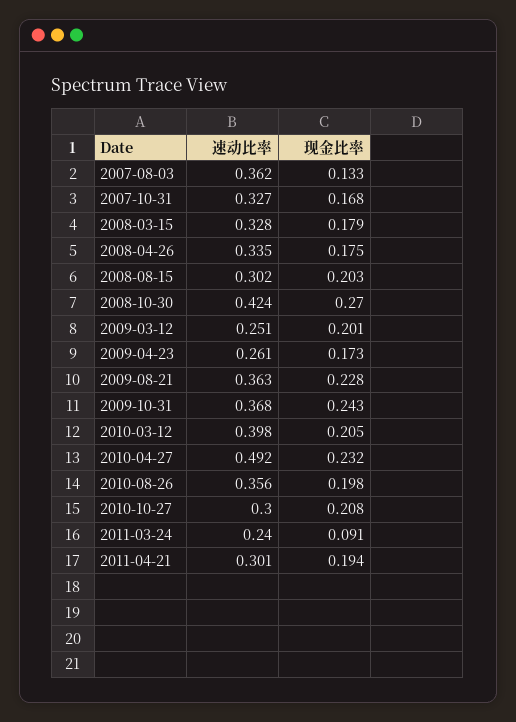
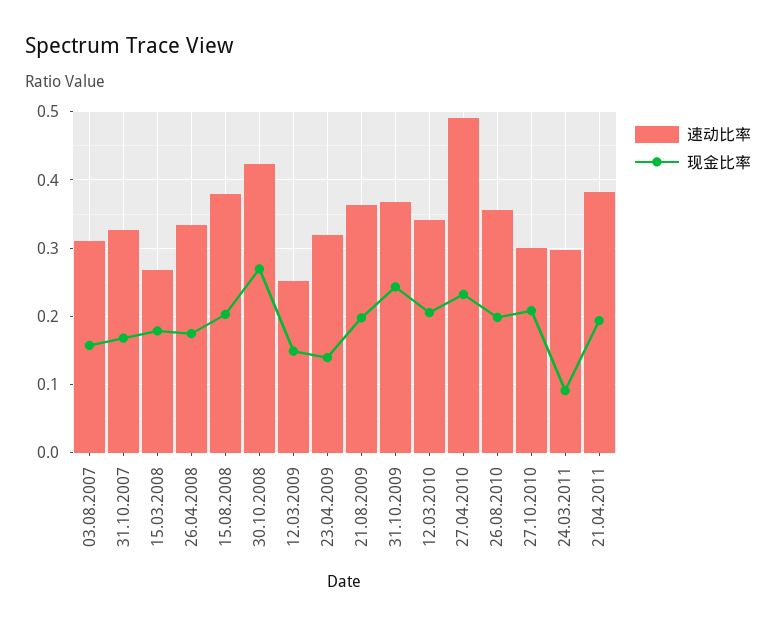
  {
    "速动比率": {
-     "2007-08-03": 0.362,
+     "2007-08-03": 0.31,
      "2007-10-31": 0.327,
-     "2008-03-15": 0.328,
+     "2008-03-15": 0.27,
      "2008-04-26": 0.335,
-     "2008-08-15": 0.302,
+     "2008-08-15": 0.38,
      "2008-10-30": 0.424,
      "2009-03-12": 0.251,
-     "2009-04-23": 0.261,
+     "2009-04-23": 0.32,
      "2009-08-21": 0.363,
      "2009-10-31": 0.368,
-     "2010-03-12": 0.398,
+     "2010-03-12": 0.34,
      "2010-04-27": 0.492,
      "2010-08-26": 0.356,
      "2010-10-27": 0.3,
-     "2011-03-24": 0.24,
+     "2011-03-24": 0.3,
-     "2011-04-21": 0.301
+     "2011-04-21": 0.38
    },
    "现金比率": {
-     "2007-08-03": 0.133,
+     "2007-08-03": 0.16,
      "2007-10-31": 0.168,
      "2008-03-15": 0.179,
      "2008-04-26": 0.175,
      "2008-08-15": 0.203,
      "2008-10-30": 0.27,
-     "2009-03-12": 0.201,
+     "2009-03-12": 0.15,
-     "2009-04-23": 0.173,
+     "2009-04-23": 0.14,
-     "2009-08-21": 0.228,
+     "2009-08-21": 0.2,
      "2009-10-31": 0.243,
      "2010-03-12": 0.205,
      "2010-04-27": 0.232,
      "2010-08-26": 0.198,
      "2010-10-27": 0.208,
      "2011-03-24": 0.091,
      "2011-04-21": 0.194
    }
  }

